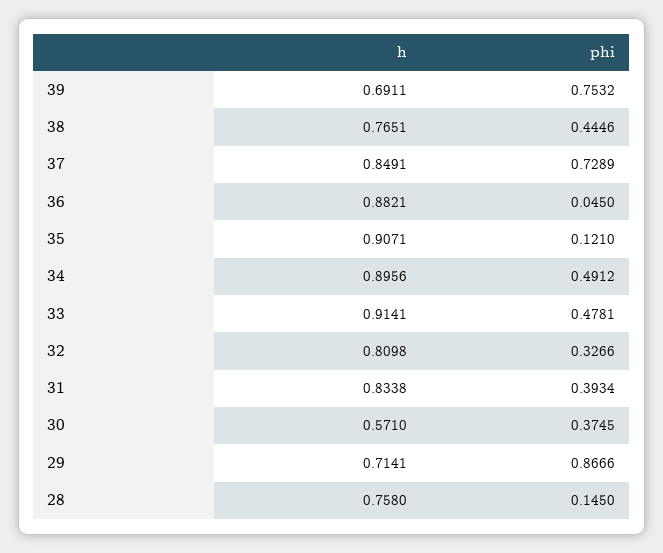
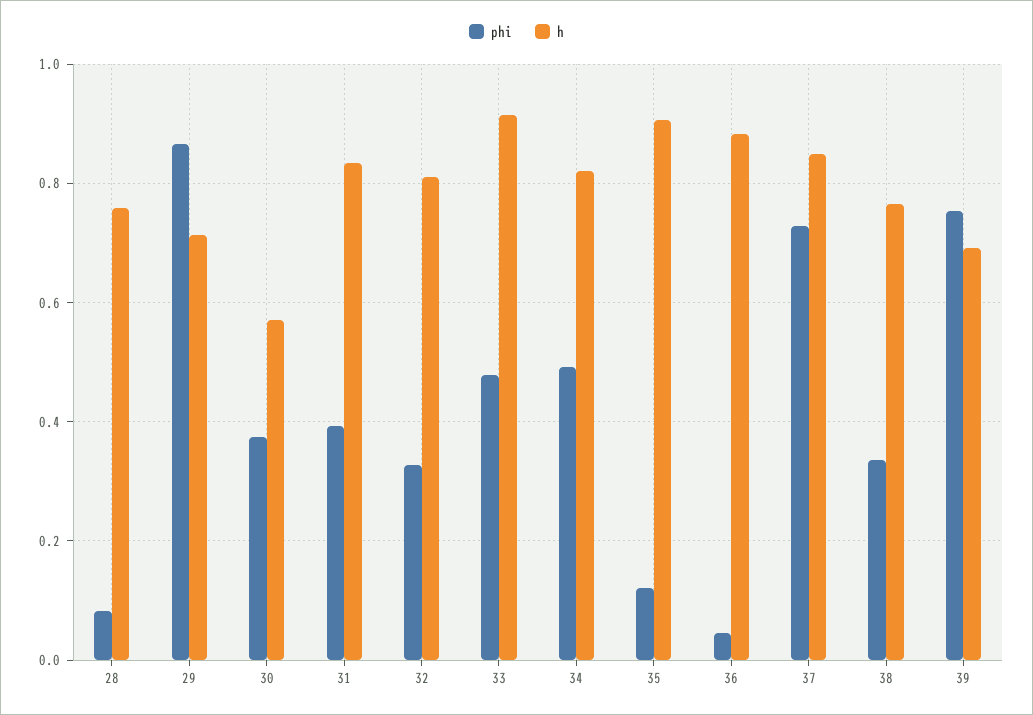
  {
    "h": {
      "39": 0.6911,
      "38": 0.7651,
      "37": 0.8491,
      "36": 0.8821,
      "35": 0.9071,
-     "34": 0.8956,
+     "34": 0.82,
      "33": 0.9141,
      "32": 0.8098,
      "31": 0.8338,
      "30": 0.571,
      "29": 0.7141,
      "28": 0.758
    },
    "phi": {
      "39": 0.7532,
-     "38": 0.4446,
+     "38": 0.34,
      "37": 0.7289,
      "36": 0.045,
      "35": 0.121,
      "34": 0.4912,
      "33": 0.4781,
      "32": 0.3266,
      "31": 0.3934,
      "30": 0.3745,
      "29": 0.8666,
-     "28": 0.145
+     "28": 0.08
    }
  }

